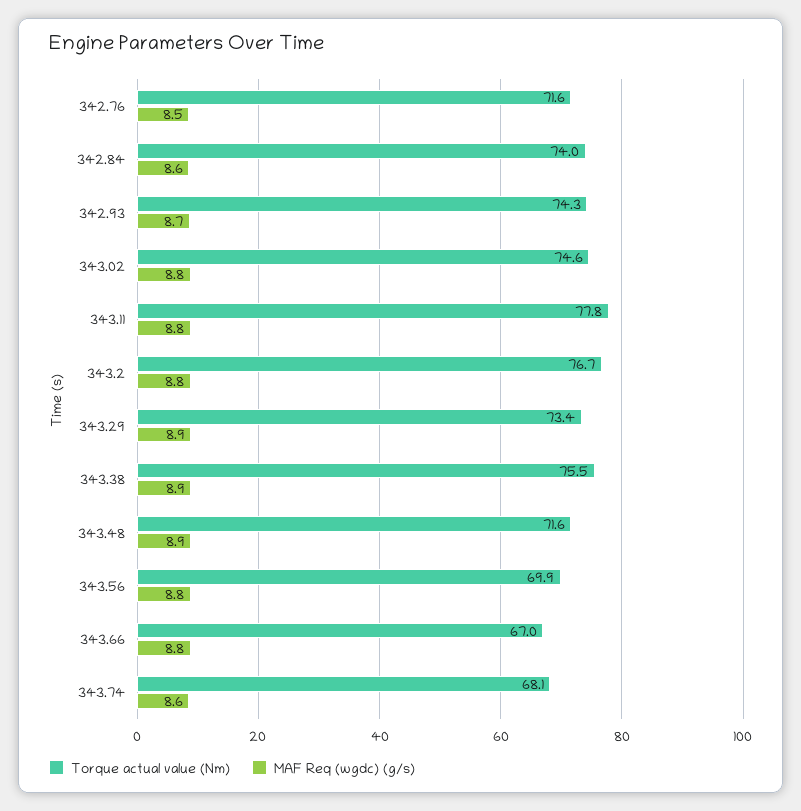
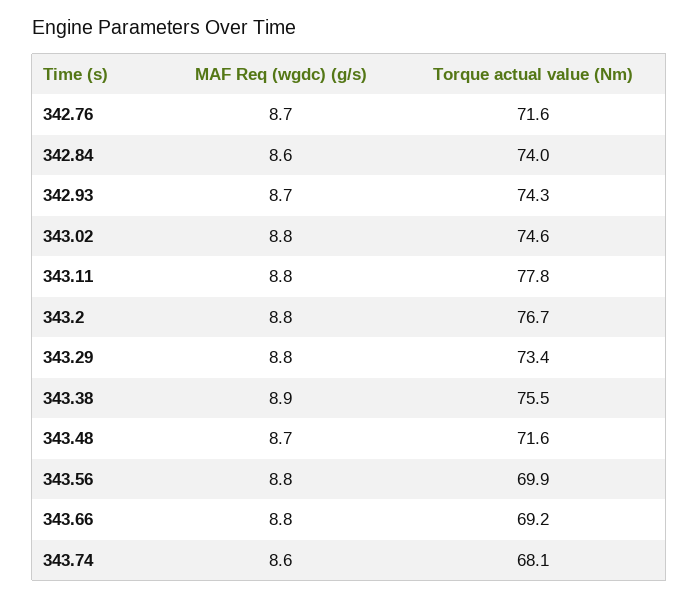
  {
    "Torque actual value (Nm)": {
      "342.76": 71.6,
      "342.84": 74,
      "342.93": 74.3,
      "343.02": 74.6,
      "343.11": 77.8,
      "343.2": 76.7,
      "343.29": 73.4,
      "343.38": 75.5,
      "343.48": 71.6,
      "343.56": 69.9,
-     "343.66": 67,
+     "343.66": 69.2,
      "343.74": 68.1
    },
    "MAF Req (wgdc) (g/s)": {
-     "342.76": 8.5,
+     "342.76": 8.7,
      "342.84": 8.6,
      "342.93": 8.7,
      "343.02": 8.8,
      "343.11": 8.8,
      "343.2": 8.8,
-     "343.29": 8.9,
+     "343.29": 8.8,
      "343.38": 8.9,
-     "343.48": 8.9,
+     "343.48": 8.7,
      "343.56": 8.8,
      "343.66": 8.8,
      "343.74": 8.6
    }
  }

